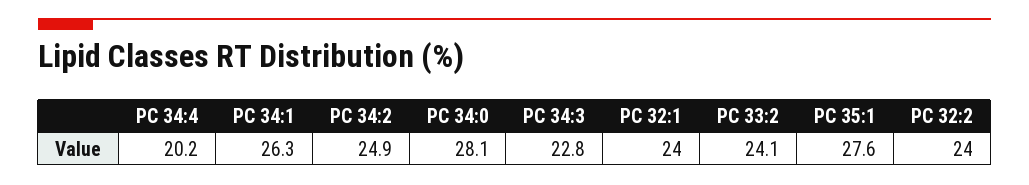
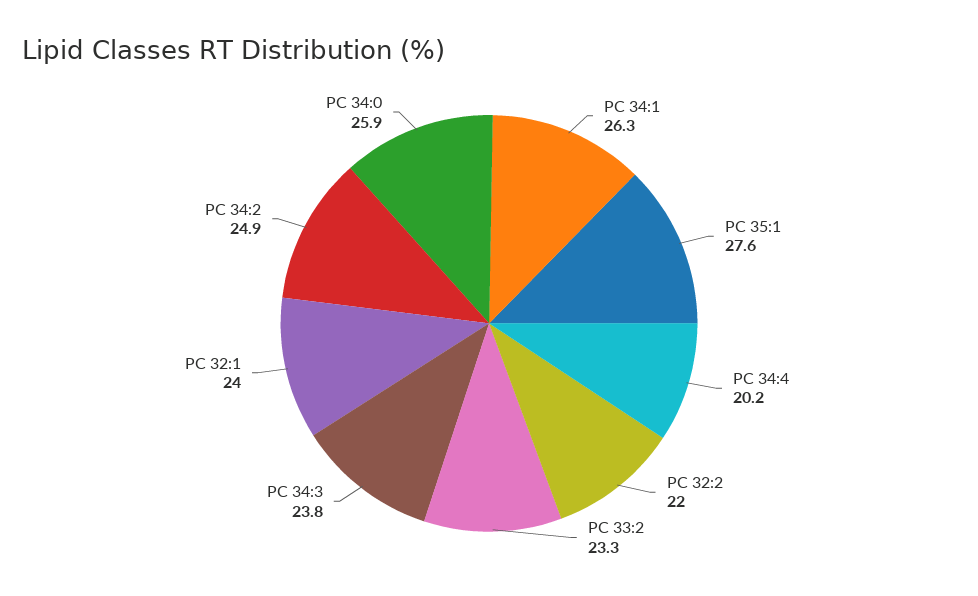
  {
    "PC 34:4": 20.2,
    "PC 34:1": 26.3,
    "PC 34:2": 24.9,
-   "PC 34:0": 28.1,
+   "PC 34:0": 25.9,
-   "PC 34:3": 22.8,
+   "PC 34:3": 23.8,
    "PC 32:1": 24,
-   "PC 33:2": 24.1,
+   "PC 33:2": 23.3,
    "PC 35:1": 27.6,
-   "PC 32:2": 24
+   "PC 32:2": 22
  }

